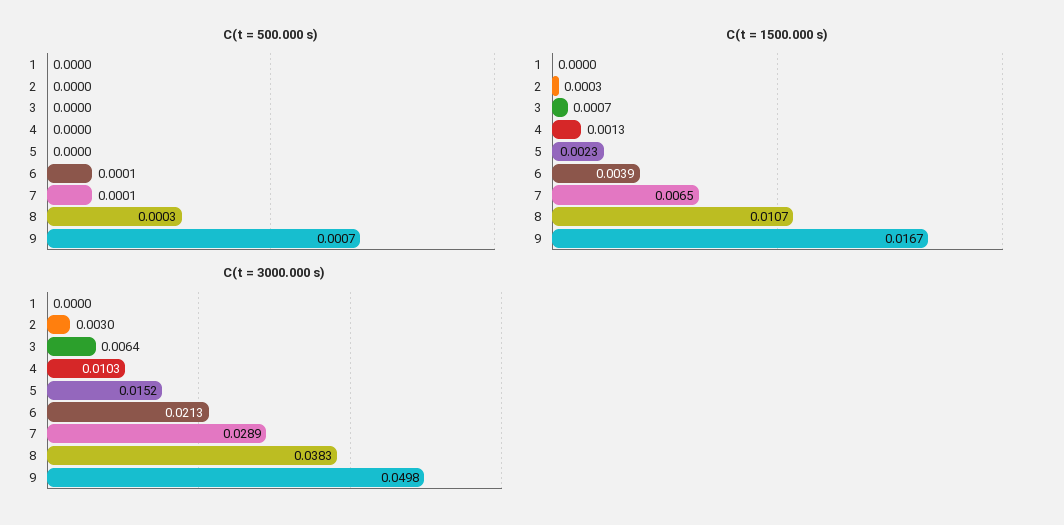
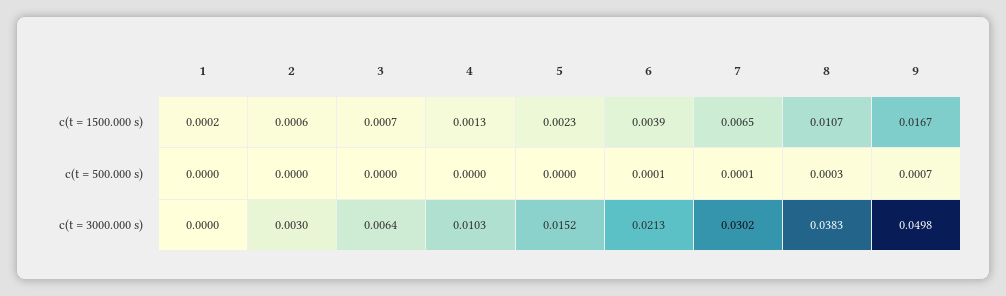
  {
    "C(t = 500.000 s)": {
      "1": 0,
      "2": 0,
      "3": 0,
      "4": 0,
      "5": 0,
      "6": 0.0001,
      "7": 0.0001,
      "8": 0.0003,
      "9": 0.0007
    },
    "C(t = 1500.000 s)": {
-     "1": 0,
+     "1": 0.0002,
-     "2": 0.0003,
+     "2": 0.0006,
      "3": 0.0007,
      "4": 0.0013,
      "5": 0.0023,
      "6": 0.0039,
      "7": 0.0065,
      "8": 0.0107,
      "9": 0.0167
    },
    "C(t = 3000.000 s)": {
      "1": 0,
      "2": 0.003,
      "3": 0.0064,
      "4": 0.0103,
      "5": 0.0152,
      "6": 0.0213,
-     "7": 0.0289,
+     "7": 0.0302,
      "8": 0.0383,
      "9": 0.0498
    }
  }

